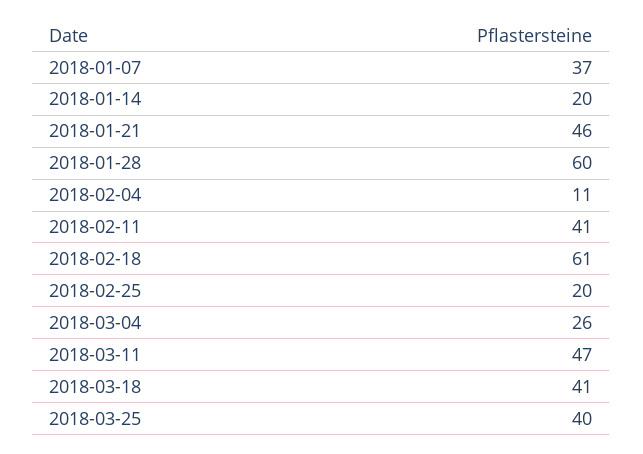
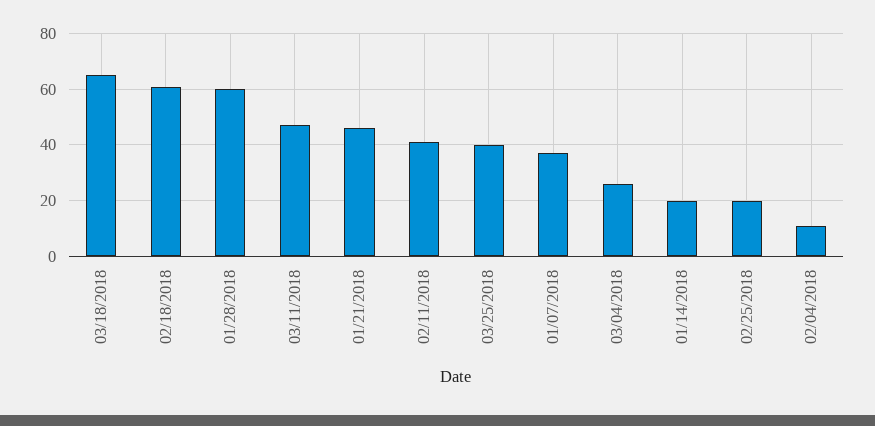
  {
    "2018-01-07": 37,
    "2018-01-14": 20,
    "2018-01-21": 46,
    "2018-01-28": 60,
    "2018-02-04": 11,
    "2018-02-11": 41,
    "2018-02-18": 61,
    "2018-02-25": 20,
    "2018-03-04": 26,
    "2018-03-11": 47,
-   "2018-03-18": 41,
+   "2018-03-18": 65,
    "2018-03-25": 40
  }

